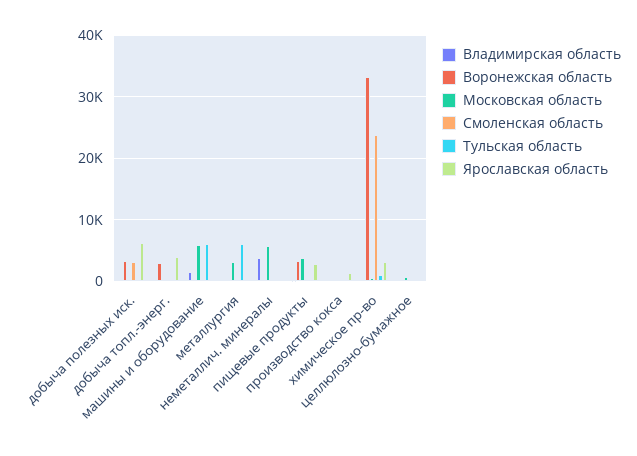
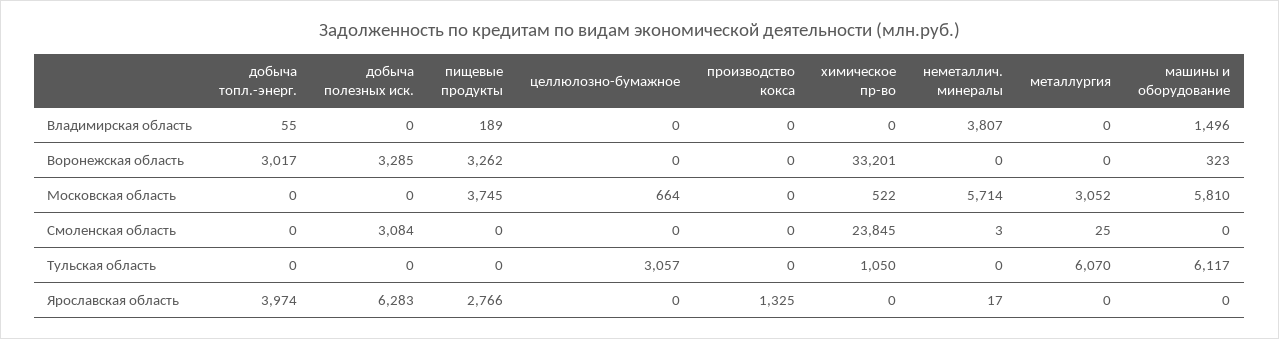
  {
    "Владимирская область": {
      "добыча полезных иск.": 0,
      "добыча топл.-энерг.": 55,
      "машины и оборудование": 1496,
      "металлургия": 0,
      "неметаллич. минералы": 3807,
      "пищевые продукты": 189,
      "производство кокса": 0,
      "химическое пр-во": 0,
      "целлюлозно-бумажное": 0
    },
    "Воронежская область": {
      "добыча полезных иск.": 3285,
      "добыча топл.-энерг.": 3017,
      "машины и оборудование": 323,
      "металлургия": 0,
      "неметаллич. минералы": 0,
      "пищевые продукты": 3262,
      "производство кокса": 0,
      "химическое пр-во": 33201,
      "целлюлозно-бумажное": 0
    },
    "Московская область": {
      "добыча полезных иск.": 0,
      "добыча топл.-энерг.": 0,
      "машины и оборудование": 5810,
      "металлургия": 3052,
      "неметаллич. минералы": 5714,
      "пищевые продукты": 3745,
      "производство кокса": 0,
      "химическое пр-во": 522,
      "целлюлозно-бумажное": 664
    },
    "Смоленская область": {
      "добыча полезных иск.": 3084,
      "добыча топл.-энерг.": 0,
      "машины и оборудование": 0,
      "металлургия": 25,
      "неметаллич. минералы": 3,
      "пищевые продукты": 0,
      "производство кокса": 0,
      "химическое пр-во": 23845,
      "целлюлозно-бумажное": 0
    },
    "Тульская область": {
      "добыча полезных иск.": 0,
      "добыча топл.-энерг.": 0,
      "машины и оборудование": 6117,
      "металлургия": 6070,
      "неметаллич. минералы": 0,
      "пищевые продукты": 0,
      "производство кокса": 0,
      "химическое пр-во": 1050,
-     "целлюлозно-бумажное": 0
+     "целлюлозно-бумажное": 3057
    },
    "Ярославская область": {
      "добыча полезных иск.": 6283,
      "добыча топл.-энерг.": 3974,
      "машины и оборудование": 0,
      "металлургия": 0,
      "неметаллич. минералы": 17,
      "пищевые продукты": 2766,
      "производство кокса": 1325,
-     "химическое пр-во": 3000,
+     "химическое пр-во": 0,
      "целлюлозно-бумажное": 0
    }
  }

